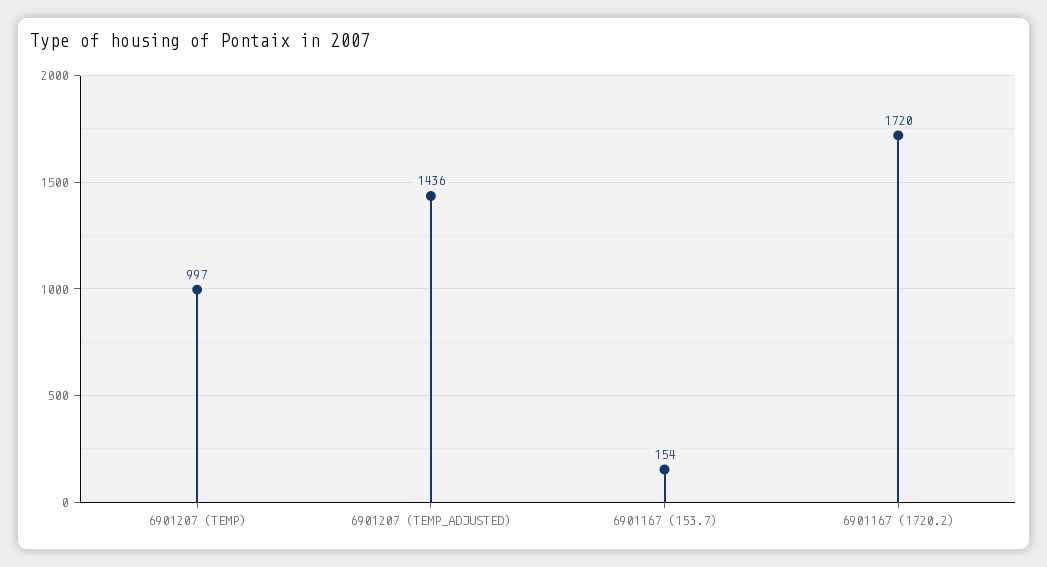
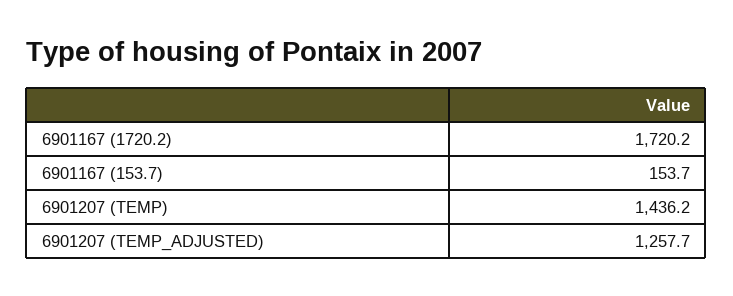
  {
-   "6901207 (TEMP)": 997,
+   "6901207 (TEMP)": 1436.2,
-   "6901207 (TEMP_ADJUSTED)": 1436,
+   "6901207 (TEMP_ADJUSTED)": 1257.7,
    "6901167 (153.7)": 153.7,
    "6901167 (1720.2)": 1720.2
  }

